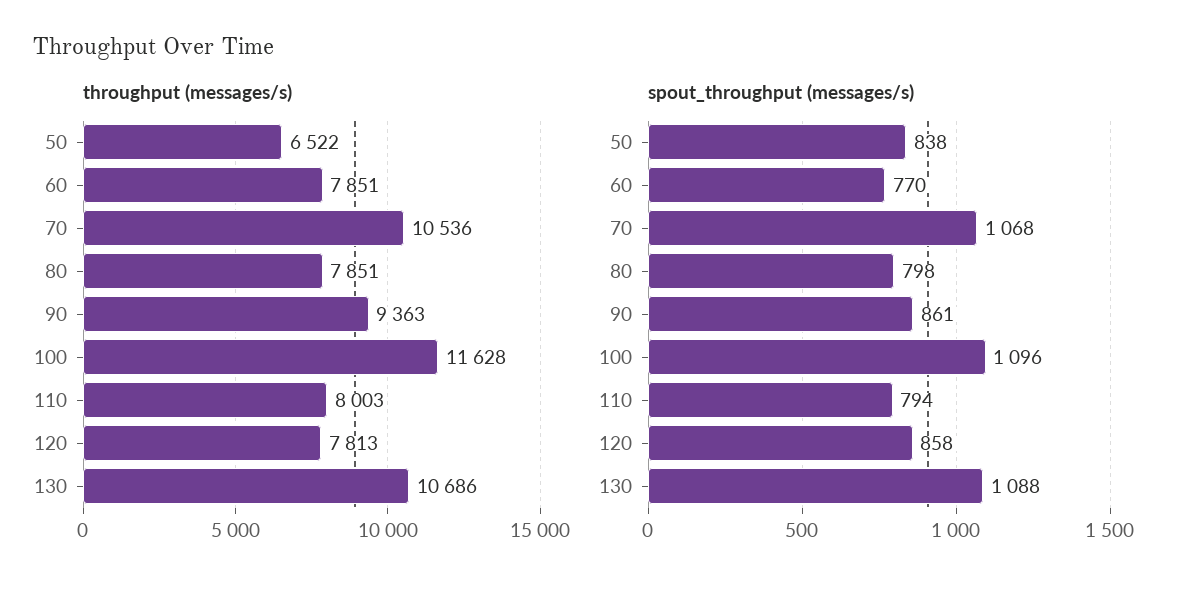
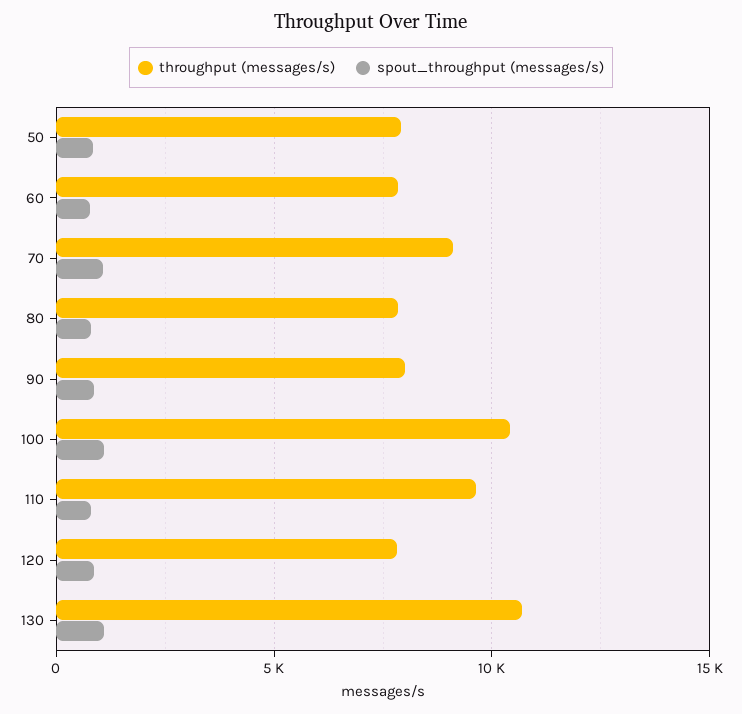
  {
    "throughput (messages/s)": {
-     "50": 6522,
+     "50": 8000,
      "60": 7851,
-     "70": 10536,
+     "70": 9000,
      "80": 7851,
-     "90": 9363,
+     "90": 8000,
-     "100": 11628,
+     "100": 10500,
-     "110": 8003,
+     "110": 9500,
      "120": 7813,
      "130": 10686
    },
    "spout_throughput (messages/s)": {
      "50": 838,
      "60": 770,
      "70": 1068,
      "80": 798,
      "90": 861,
      "100": 1096,
      "110": 794,
      "120": 858,
      "130": 1088
    }
  }

